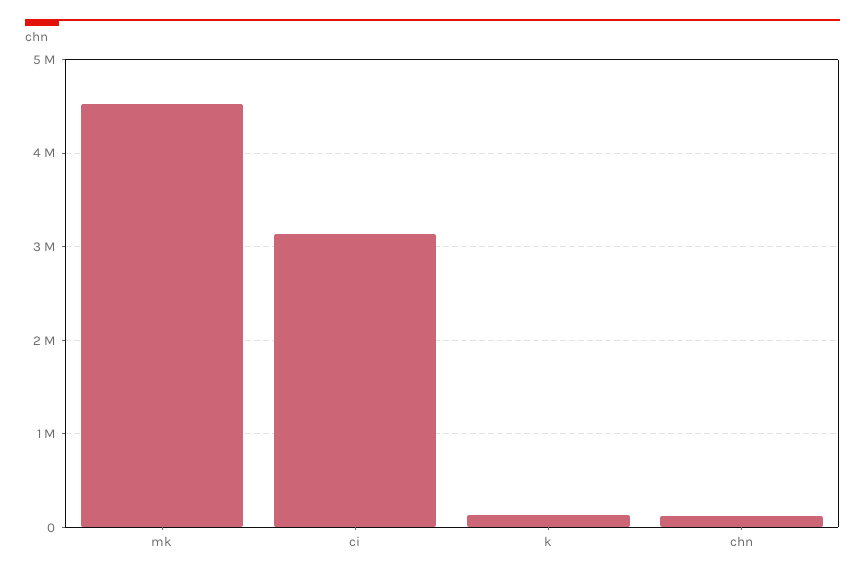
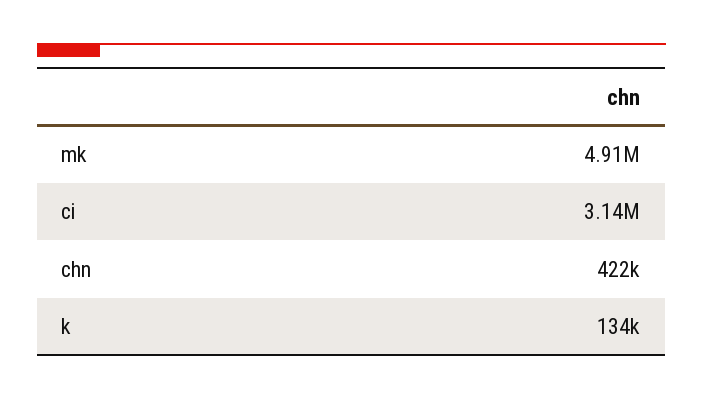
  {
-   "mk": 4500000,
+   "mk": 4910000,
    "ci": 3140000,
    "k": 134000,
-   "chn": 100000
+   "chn": 422000
  }

